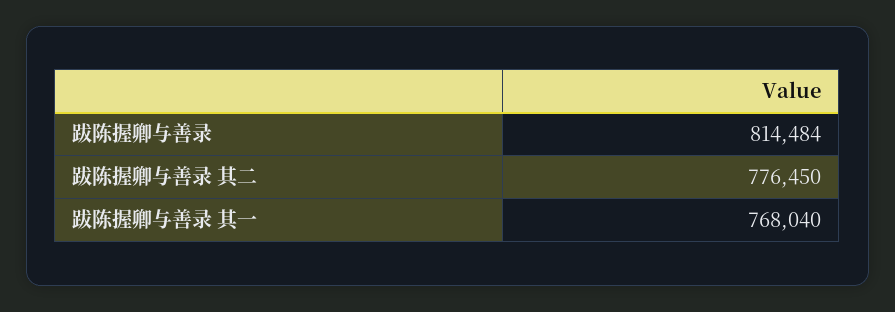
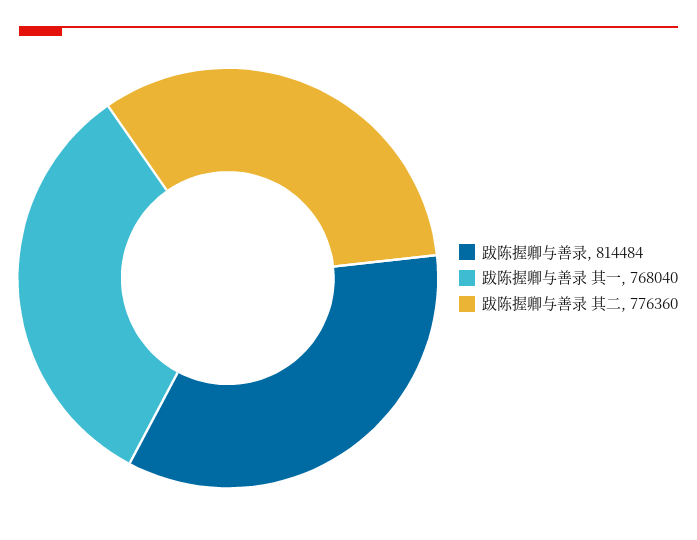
  {
    "跋陈握卿与善录": 814484,
-   "跋陈握卿与善录 其二": 776450,
+   "跋陈握卿与善录 其二": 776360,
    "跋陈握卿与善录 其一": 768040
  }

